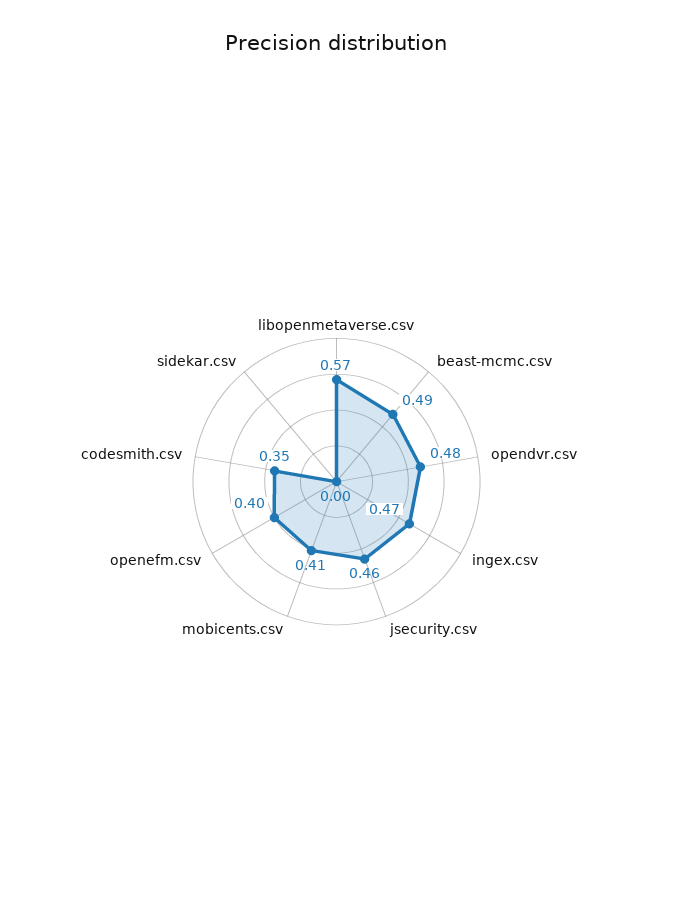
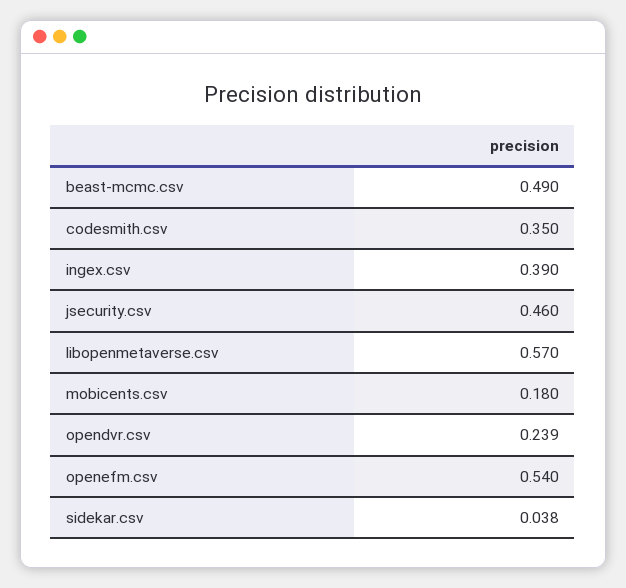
  {
    "libopenmetaverse.csv": 0.57,
    "beast-mcmc.csv": 0.49,
-   "opendvr.csv": 0.48,
+   "opendvr.csv": 0.239,
-   "ingex.csv": 0.47,
+   "ingex.csv": 0.39,
    "jsecurity.csv": 0.46,
-   "mobicents.csv": 0.41,
+   "mobicents.csv": 0.18,
-   "openefm.csv": 0.4,
+   "openefm.csv": 0.54,
    "codesmith.csv": 0.35,
-   "sidekar.csv": 0
+   "sidekar.csv": 0.038
  }

